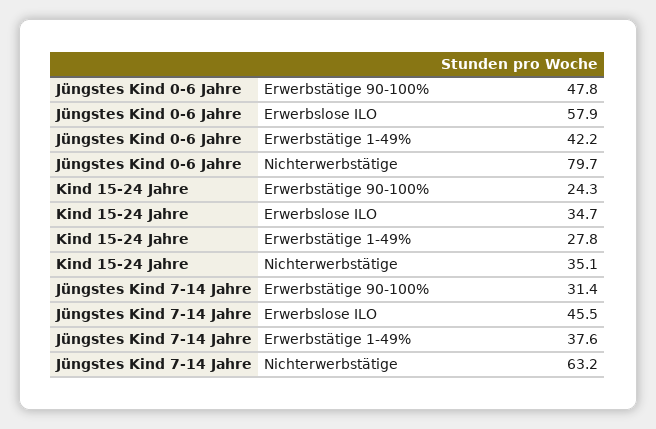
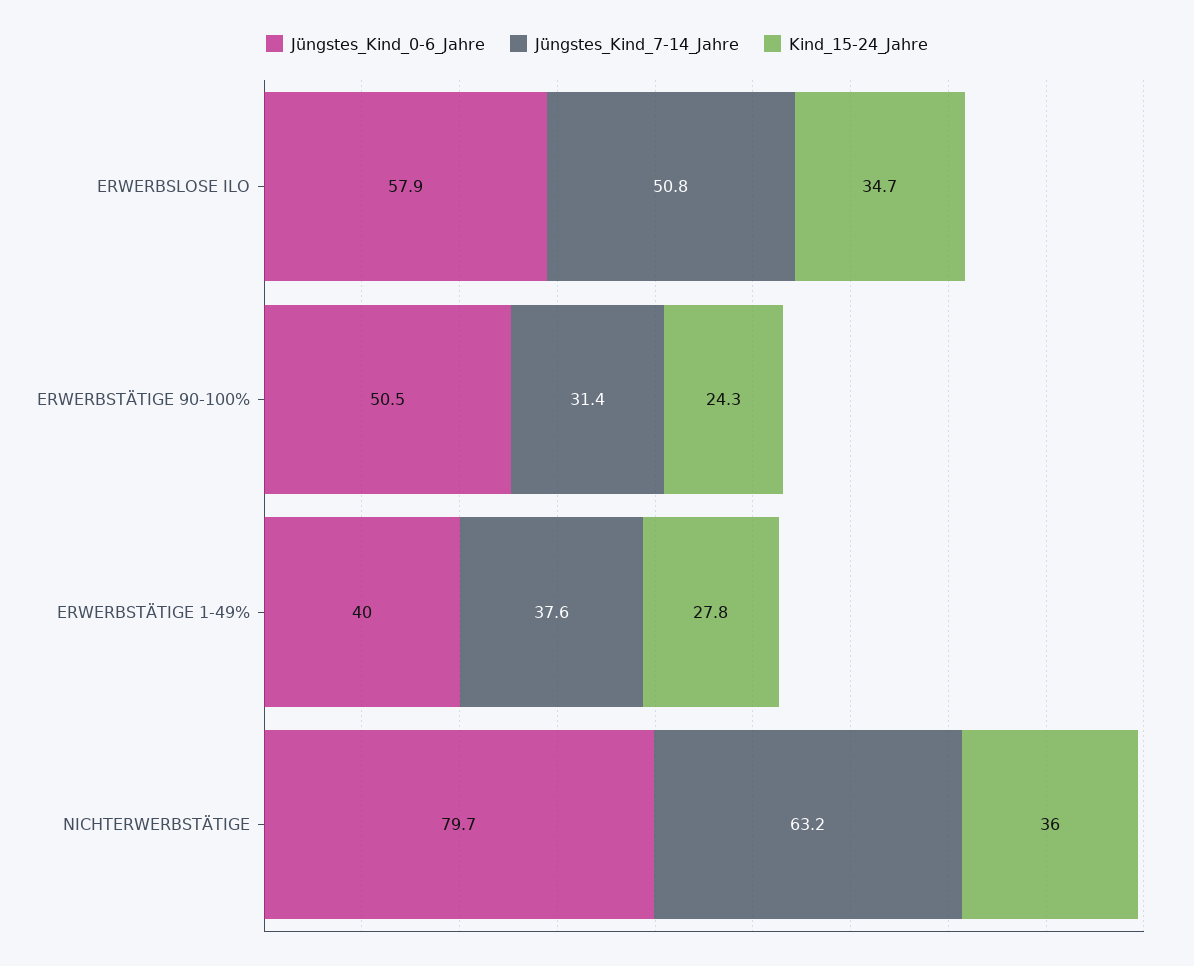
  {
    "Jüngstes Kind 0-6 Jahre": {
-     "Erwerbstätige 90-100%": 47.8,
+     "Erwerbstätige 90-100%": 50.5,
      "Erwerbslose ILO": 57.9,
-     "Erwerbstätige 1-49%": 42.2,
+     "Erwerbstätige 1-49%": 40,
      "Nichterwerbstätige": 79.7
    },
    "Kind 15-24 Jahre": {
      "Erwerbstätige 90-100%": 24.3,
      "Erwerbslose ILO": 34.7,
      "Erwerbstätige 1-49%": 27.8,
-     "Nichterwerbstätige": 35.1
+     "Nichterwerbstätige": 36
    },
    "Jüngstes Kind 7-14 Jahre": {
      "Erwerbstätige 90-100%": 31.4,
-     "Erwerbslose ILO": 45.5,
+     "Erwerbslose ILO": 50.8,
      "Erwerbstätige 1-49%": 37.6,
      "Nichterwerbstätige": 63.2
    }
  }

